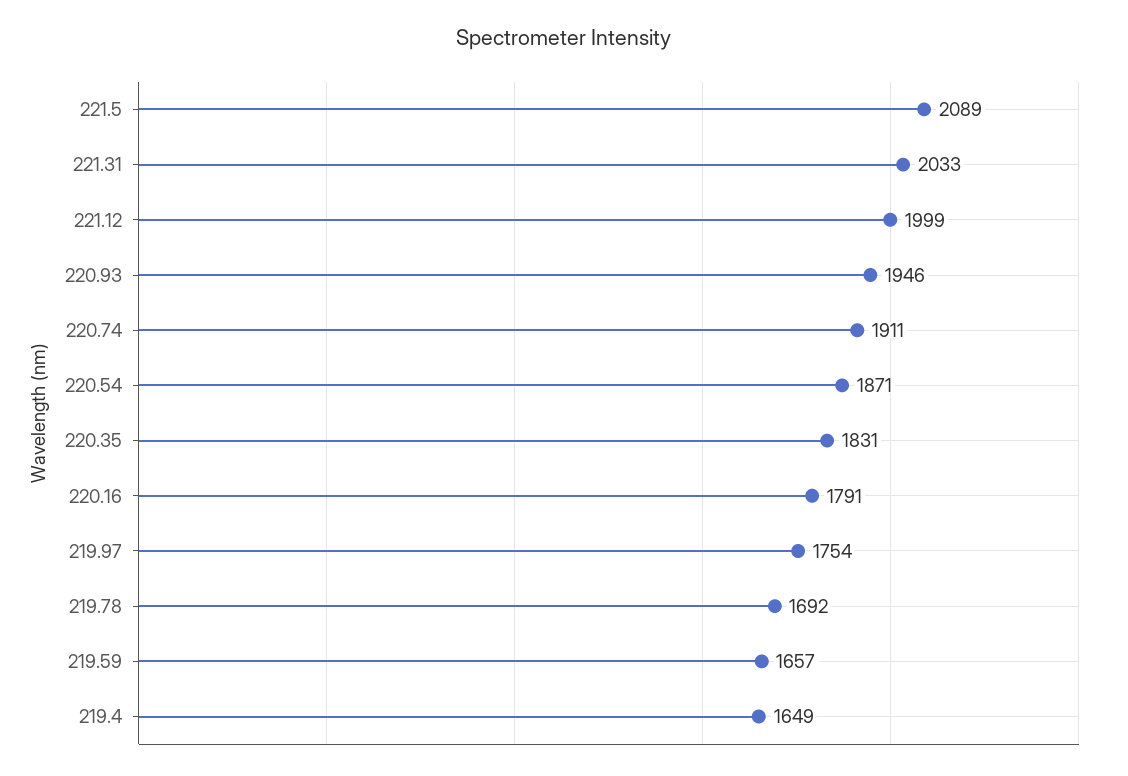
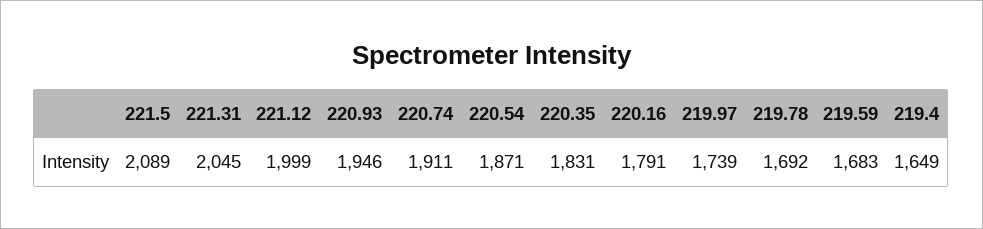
  {
    "221.5": 2089,
-   "221.31": 2033,
+   "221.31": 2045,
    "221.12": 1999,
    "220.93": 1946,
    "220.74": 1911,
    "220.54": 1871,
    "220.35": 1831,
    "220.16": 1791,
-   "219.97": 1754,
+   "219.97": 1739,
    "219.78": 1692,
-   "219.59": 1657,
+   "219.59": 1683,
    "219.4": 1649
  }

